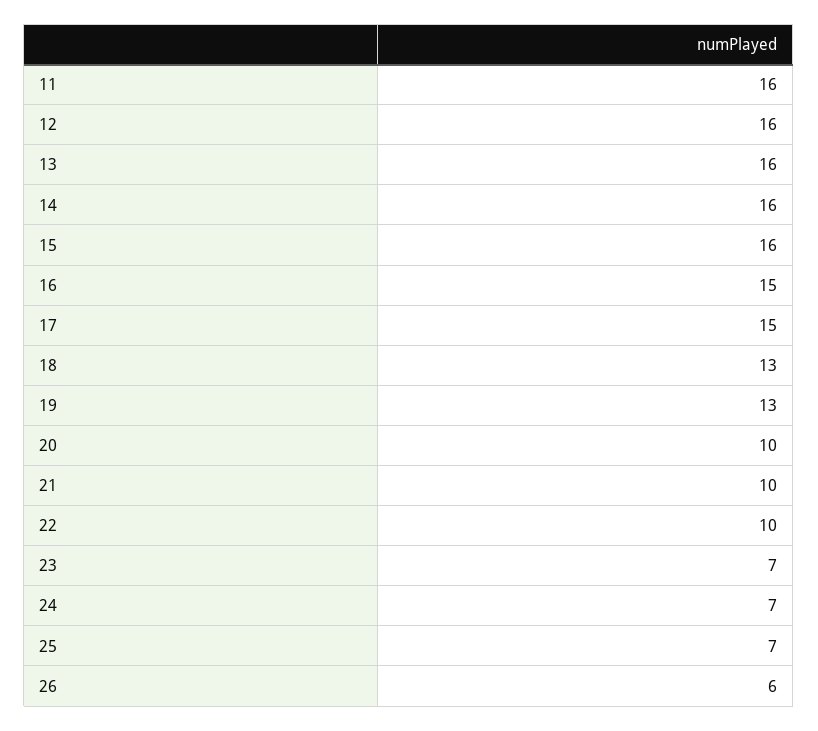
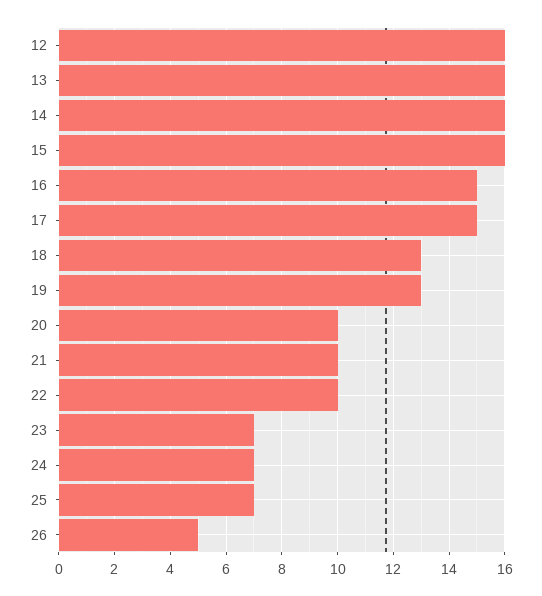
  {
-   "11": 16,
    "12": 16,
    "13": 16,
    "14": 16,
    "15": 16,
    "16": 15,
    "17": 15,
    "18": 13,
    "19": 13,
    "20": 10,
    "21": 10,
    "22": 10,
    "23": 7,
    "24": 7,
    "25": 7,
-   "26": 6
+   "26": 5
  }

